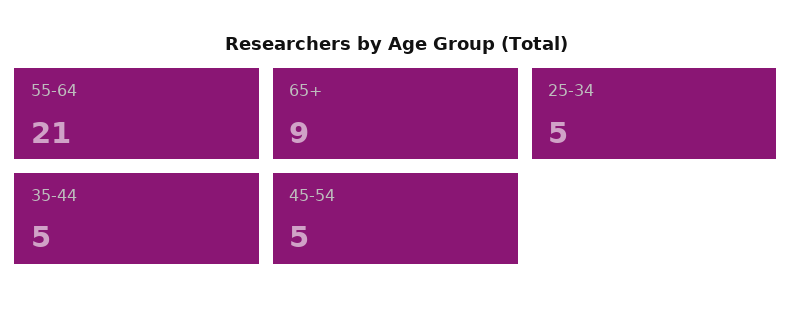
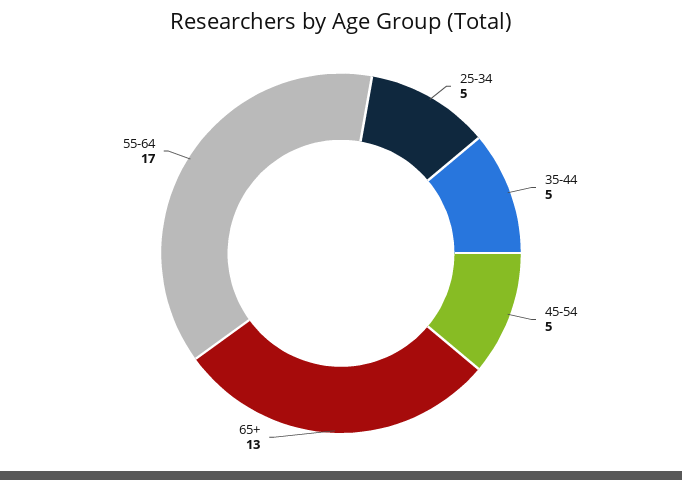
  {
-   "55-64": 21,
+   "55-64": 17,
-   "65+": 9,
+   "65+": 13,
    "25-34": 5,
    "35-44": 5,
    "45-54": 5
  }

